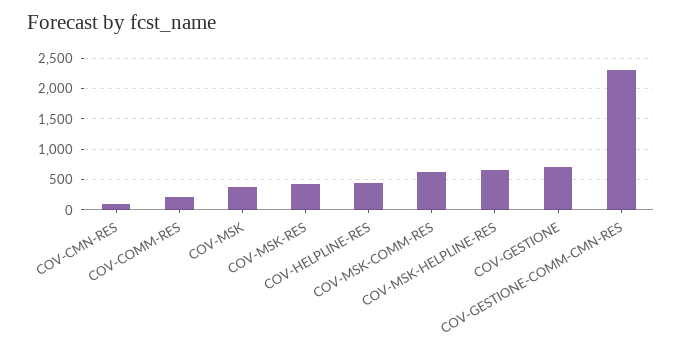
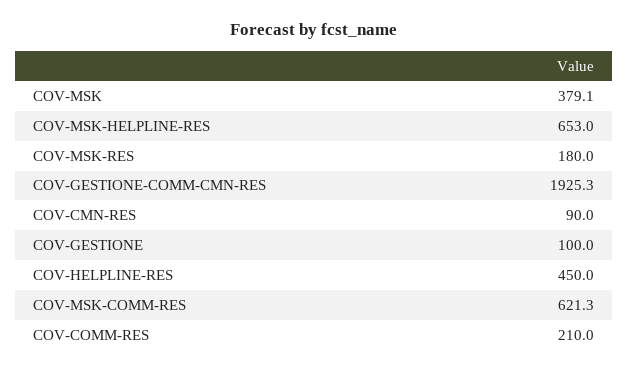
  {
    "COV-CMN-RES": 90,
    "COV-COMM-RES": 210,
    "COV-MSK": 379.1,
-   "COV-MSK-RES": 400,
+   "COV-MSK-RES": 180,
    "COV-HELPLINE-RES": 450,
    "COV-MSK-COMM-RES": 621.3,
    "COV-MSK-HELPLINE-RES": 653,
-   "COV-GESTIONE": 700,
+   "COV-GESTIONE": 100,
-   "COV-GESTIONE-COMM-CMN-RES": 2300
+   "COV-GESTIONE-COMM-CMN-RES": 1925.3
  }

